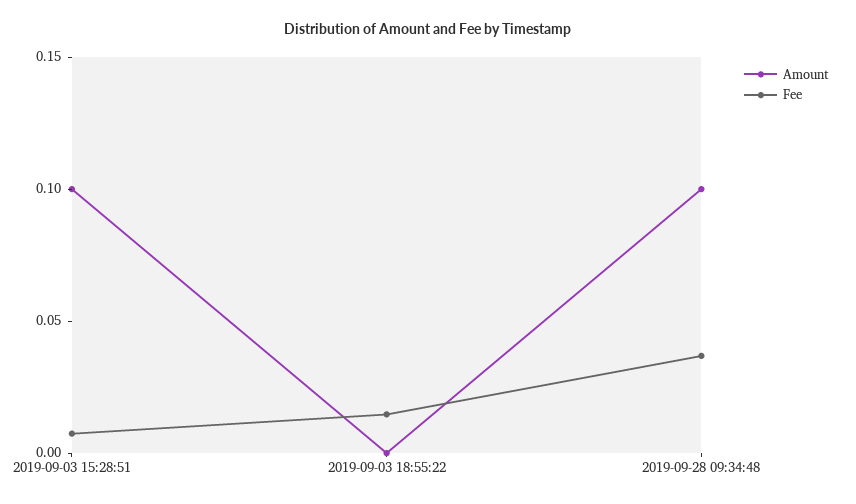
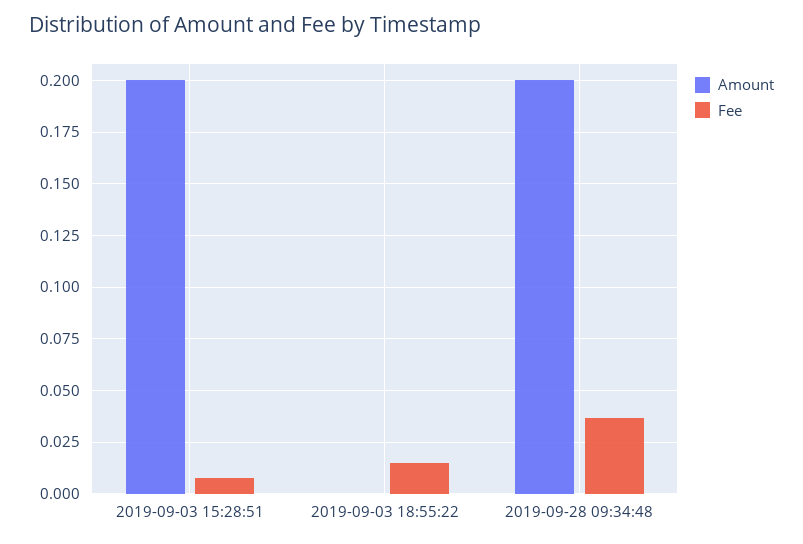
  {
    "Amount": {
-     "2019-09-03 15:28:51": 0.1,
+     "2019-09-03 15:28:51": 0.2,
      "2019-09-03 18:55:22": 0,
-     "2019-09-28 09:34:48": 0.1
+     "2019-09-28 09:34:48": 0.2
    },
    "Fee": {
      "2019-09-03 15:28:51": 0.005,
      "2019-09-03 18:55:22": 0.015,
      "2019-09-28 09:34:48": 0.035
    }
  }

